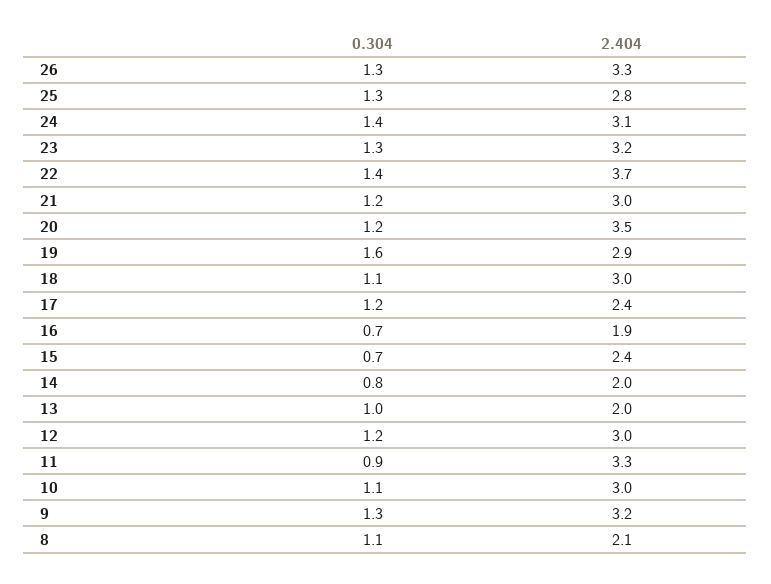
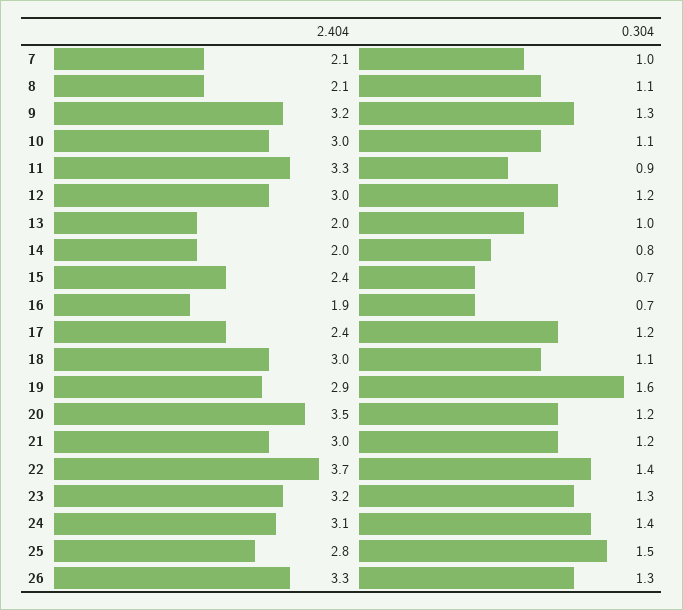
  {
    "0.304": {
      "26": 1.3,
-     "25": 1.3,
+     "25": 1.5,
      "24": 1.4,
      "23": 1.3,
      "22": 1.4,
      "21": 1.2,
      "20": 1.2,
      "19": 1.6,
      "18": 1.1,
      "17": 1.2,
      "16": 0.7,
      "15": 0.7,
      "14": 0.8,
      "13": 1,
      "12": 1.2,
      "11": 0.9,
      "10": 1.1,
      "9": 1.3,
-     "8": 1.1
+     "8": 1.1,
+     "7": 1
    },
    "2.404": {
      "26": 3.3,
      "25": 2.8,
      "24": 3.1,
      "23": 3.2,
      "22": 3.7,
      "21": 3,
      "20": 3.5,
      "19": 2.9,
      "18": 3,
      "17": 2.4,
      "16": 1.9,
      "15": 2.4,
      "14": 2,
      "13": 2,
      "12": 3,
      "11": 3.3,
      "10": 3,
      "9": 3.2,
-     "8": 2.1
+     "8": 2.1,
+     "7": 2.1
    }
  }

